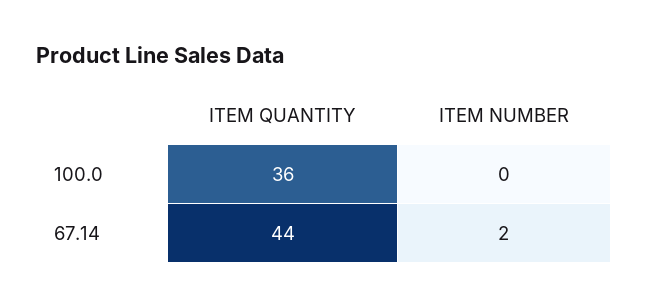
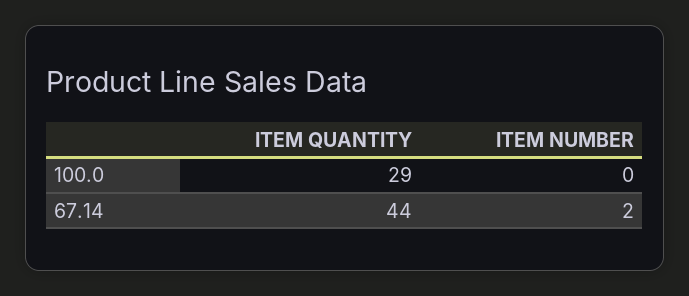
  {
    "ITEM QUANTITY": {
-     "100.0": 36,
+     "100.0": 29,
      "67.14": 44
    },
    "ITEM NUMBER": {
      "100.0": 0,
      "67.14": 2
    }
  }

